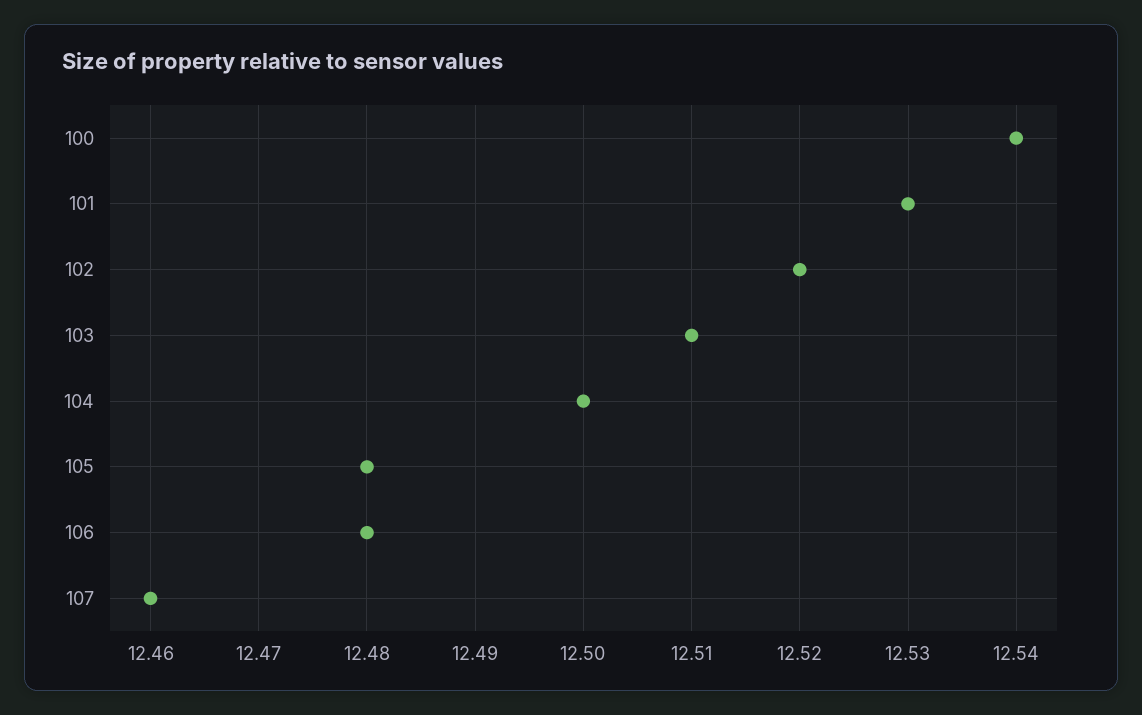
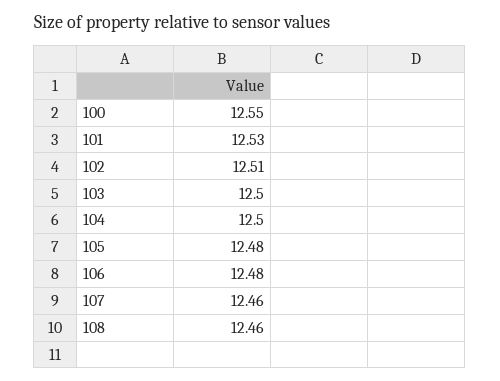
  {
-   "100": 12.54,
+   "100": 12.55,
    "101": 12.53,
-   "102": 12.52,
+   "102": 12.51,
-   "103": 12.51,
+   "103": 12.5,
    "104": 12.5,
    "105": 12.48,
    "106": 12.48,
-   "107": 12.46
+   "107": 12.46,
+   "108": 12.46
  }

